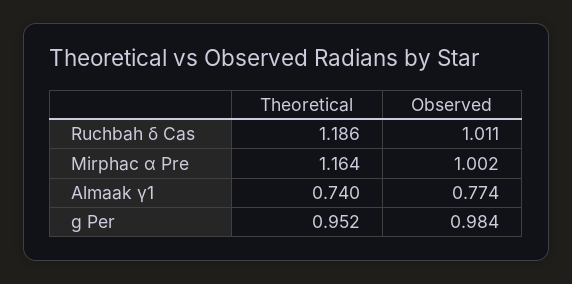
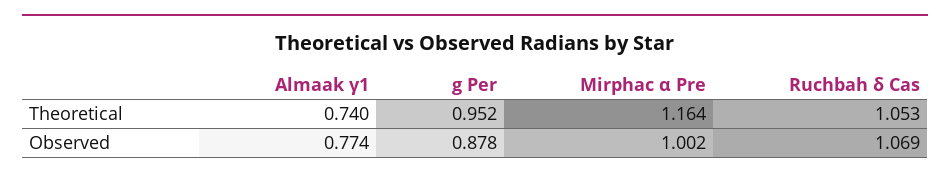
  {
    "Theoretical": {
-     "Ruchbah δ Cas": 1.186,
+     "Ruchbah δ Cas": 1.053,
      "Mirphac α Pre": 1.164,
      "Almaak γ1": 0.74,
      "g Per": 0.952
    },
    "Observed": {
-     "Ruchbah δ Cas": 1.011,
+     "Ruchbah δ Cas": 1.069,
      "Mirphac α Pre": 1.002,
      "Almaak γ1": 0.774,
-     "g Per": 0.984
+     "g Per": 0.878
    }
  }

